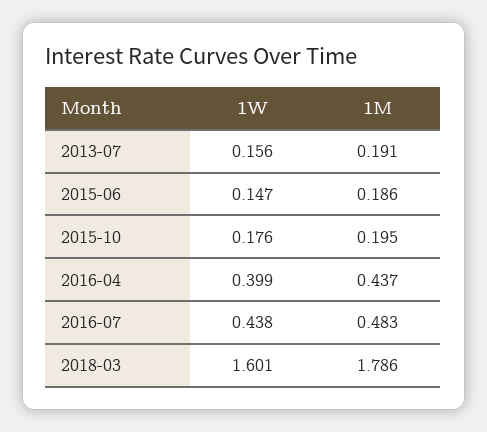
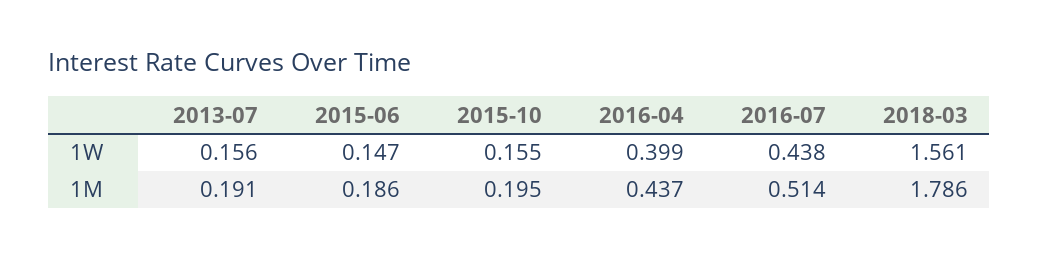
  {
    "1W": {
      "2013-07": 0.156,
      "2015-06": 0.147,
-     "2015-10": 0.176,
+     "2015-10": 0.155,
      "2016-04": 0.399,
      "2016-07": 0.438,
-     "2018-03": 1.601
+     "2018-03": 1.561
    },
    "1M": {
      "2013-07": 0.191,
      "2015-06": 0.186,
      "2015-10": 0.195,
      "2016-04": 0.437,
-     "2016-07": 0.483,
+     "2016-07": 0.514,
      "2018-03": 1.786
    }
  }

